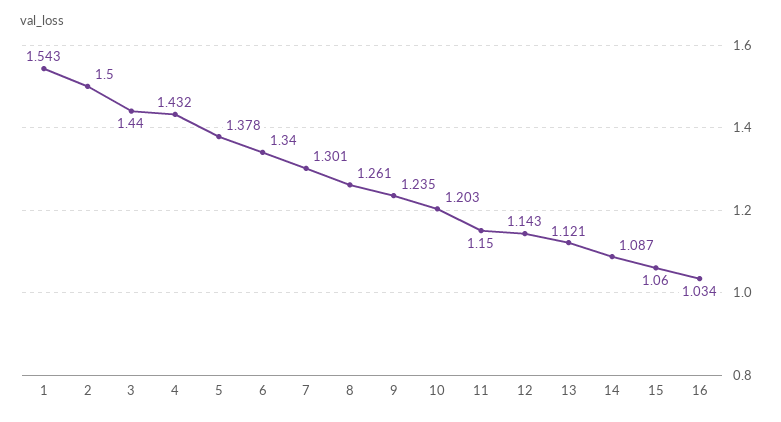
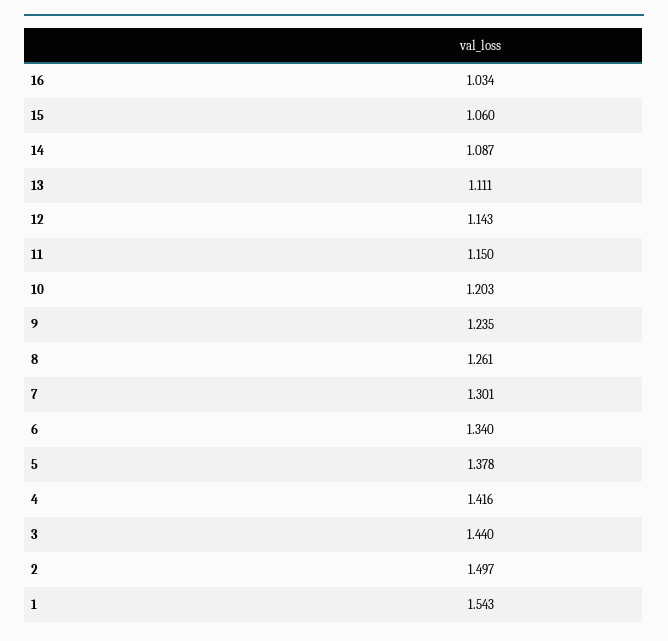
  {
    "1": 1.543,
-   "2": 1.5,
+   "2": 1.497,
    "3": 1.44,
-   "4": 1.432,
+   "4": 1.416,
    "5": 1.378,
    "6": 1.34,
    "7": 1.301,
    "8": 1.261,
    "9": 1.235,
    "10": 1.203,
    "11": 1.15,
    "12": 1.143,
-   "13": 1.121,
+   "13": 1.111,
    "14": 1.087,
    "15": 1.06,
    "16": 1.034
  }

